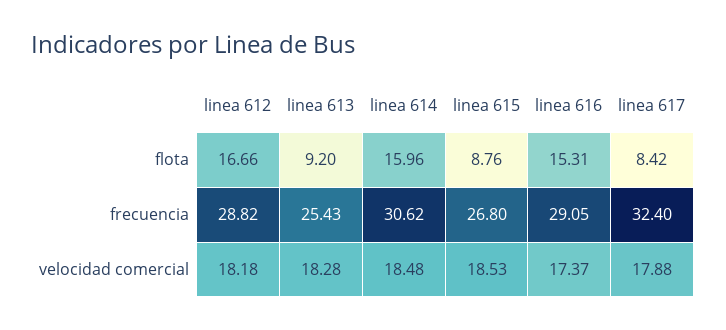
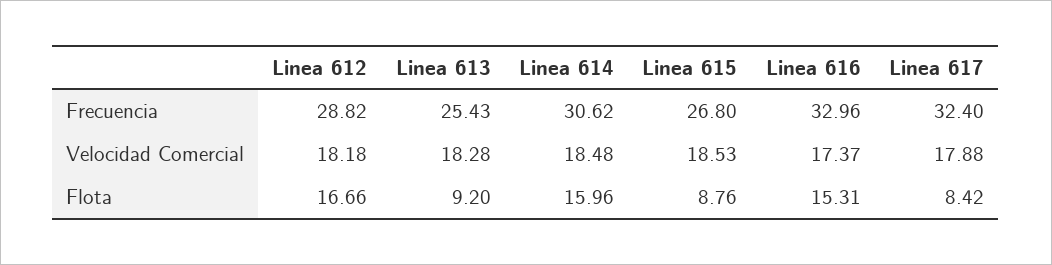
  {
    "linea 612": {
      "flota": 16.66,
      "frecuencia": 28.82,
      "velocidad comercial": 18.18
    },
    "linea 613": {
      "flota": 9.2,
      "frecuencia": 25.43,
      "velocidad comercial": 18.28
    },
    "linea 614": {
      "flota": 15.96,
      "frecuencia": 30.62,
      "velocidad comercial": 18.48
    },
    "linea 615": {
      "flota": 8.76,
      "frecuencia": 26.8,
      "velocidad comercial": 18.53
    },
    "linea 616": {
      "flota": 15.31,
-     "frecuencia": 29.05,
+     "frecuencia": 32.96,
      "velocidad comercial": 17.37
    },
    "linea 617": {
      "flota": 8.42,
      "frecuencia": 32.4,
      "velocidad comercial": 17.88
    }
  }

